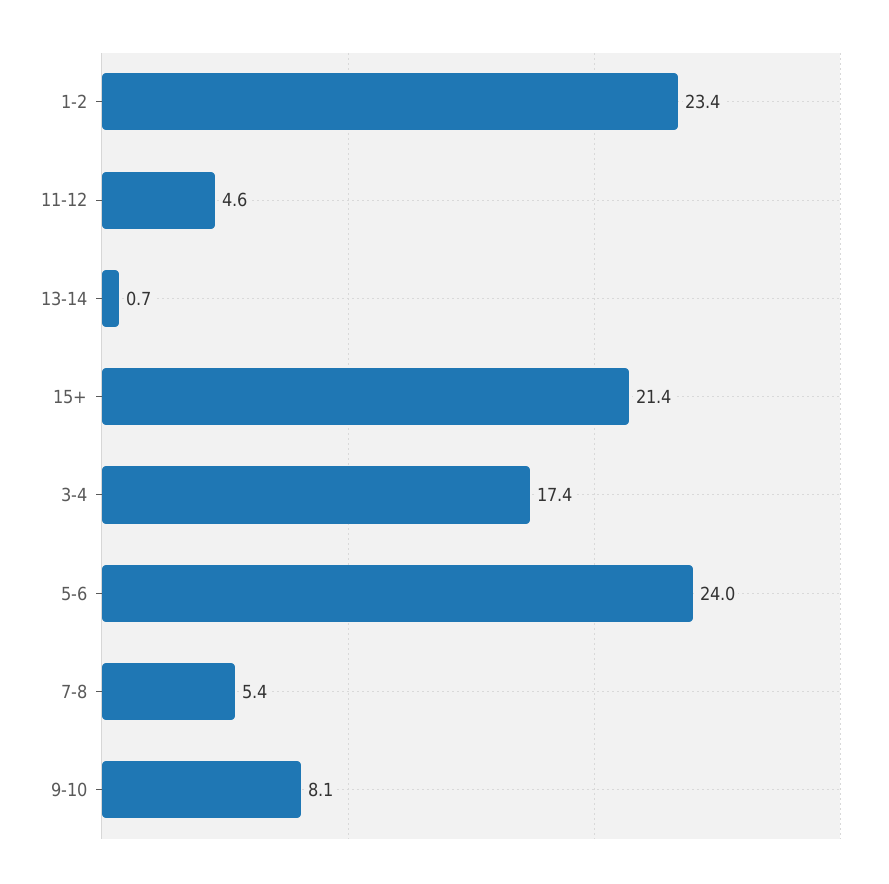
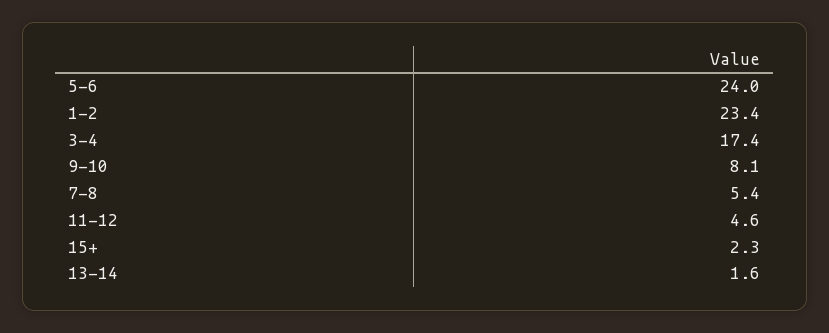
  {
    "1-2": 23.4,
    "11-12": 4.6,
-   "13-14": 0.7,
+   "13-14": 1.6,
-   "15+": 21.4,
+   "15+": 2.3,
    "3-4": 17.4,
    "5-6": 24,
    "7-8": 5.4,
    "9-10": 8.1
  }

